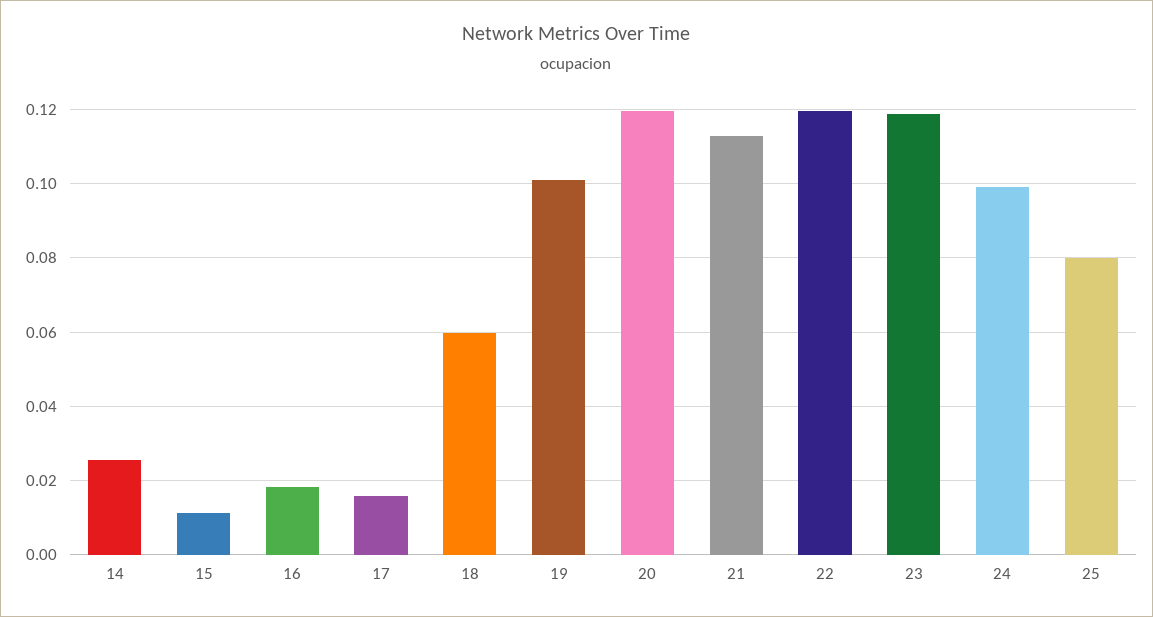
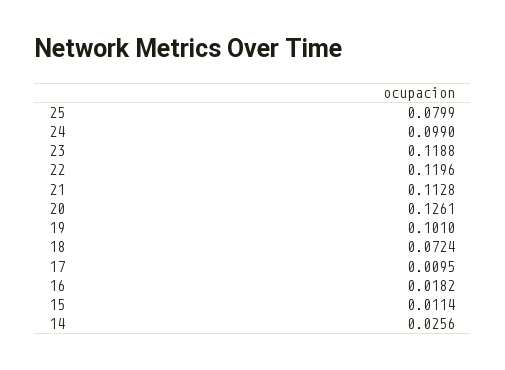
  {
    "14": 0.0256,
    "15": 0.0114,
    "16": 0.0182,
-   "17": 0.016,
+   "17": 0.0095,
-   "18": 0.06,
+   "18": 0.0724,
    "19": 0.101,
-   "20": 0.12,
+   "20": 0.1261,
    "21": 0.1128,
    "22": 0.1196,
    "23": 0.1188,
    "24": 0.099,
    "25": 0.0799
  }

